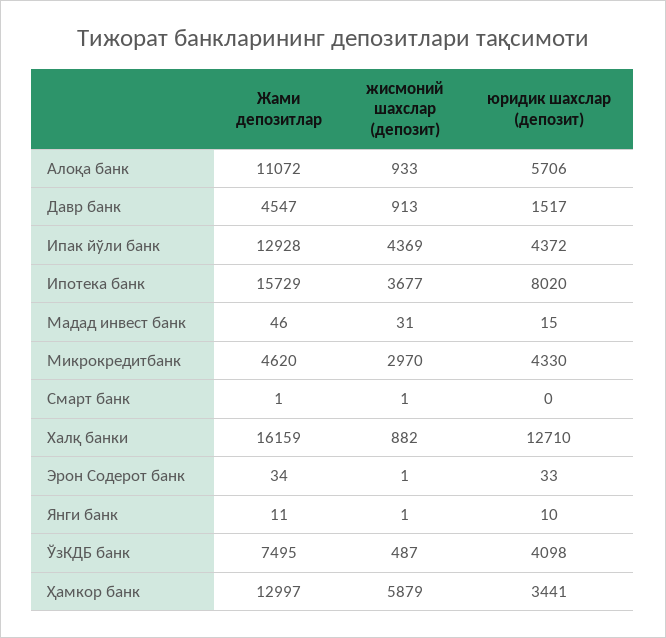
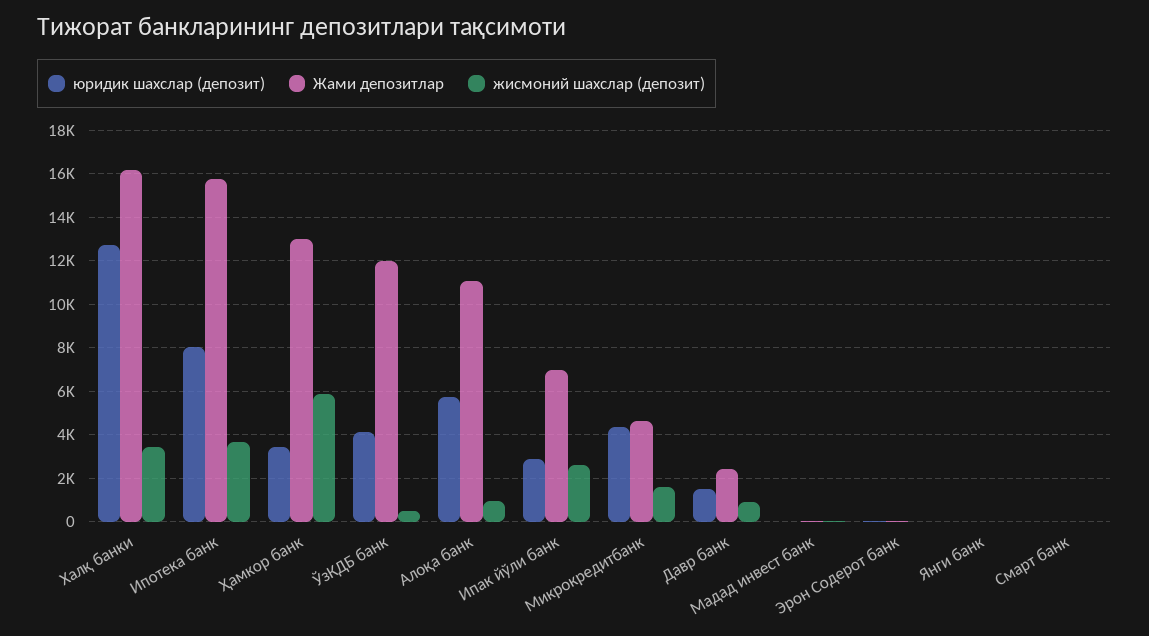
  {
    "Жами депозитлар": {
      "Алоқа банк": 11072,
-     "Давр банк": 4547,
+     "Давр банк": 2500,
-     "Ипак йўли банк": 12928,
+     "Ипак йўли банк": 7000,
      "Ипотека банк": 15729,
      "Мадад инвест банк": 46,
      "Микрокредитбанк": 4620,
      "Смарт банк": 1,
      "Халқ банки": 16159,
      "Эрон Содерот банк": 34,
      "Янги банк": 11,
-     "ЎзКДБ банк": 7495,
+     "ЎзКДБ банк": 12000,
      "Ҳамкор банк": 12997
    },
    "жисмоний шахслар (депозит)": {
      "Алоқа банк": 933,
      "Давр банк": 913,
-     "Ипак йўли банк": 4369,
+     "Ипак йўли банк": 2500,
      "Ипотека банк": 3677,
      "Мадад инвест банк": 31,
-     "Микрокредитбанк": 2970,
+     "Микрокредитбанк": 1500,
      "Смарт банк": 1,
-     "Халқ банки": 882,
+     "Халқ банки": 3500,
      "Эрон Содерот банк": 1,
      "Янги банк": 1,
      "ЎзКДБ банк": 487,
      "Ҳамкор банк": 5879
    },
    "юридик шахслар (депозит)": {
      "Алоқа банк": 5706,
      "Давр банк": 1517,
-     "Ипак йўли банк": 4372,
+     "Ипак йўли банк": 3000,
      "Ипотека банк": 8020,
      "Мадад инвест банк": 15,
      "Микрокредитбанк": 4330,
      "Смарт банк": 0,
      "Халқ банки": 12710,
      "Эрон Содерот банк": 33,
      "Янги банк": 10,
      "ЎзКДБ банк": 4098,
      "Ҳамкор банк": 3441
    }
  }

